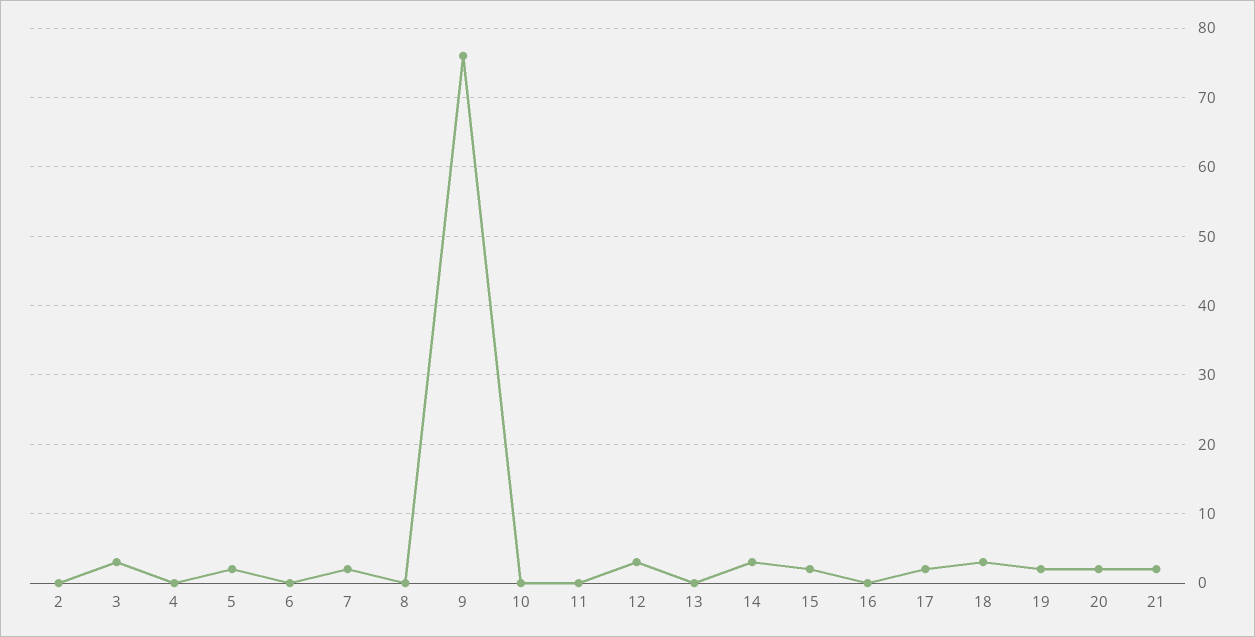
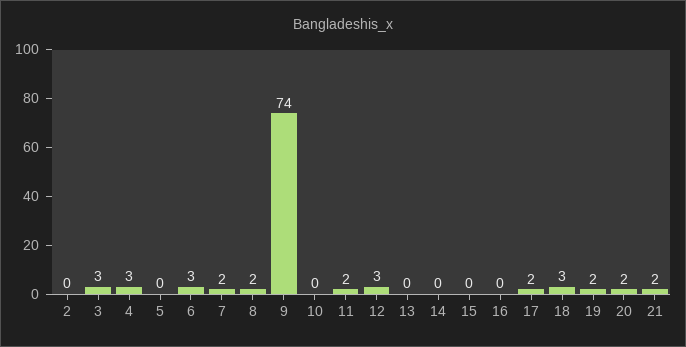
  {
    "2": 0,
    "3": 3,
-   "4": 0,
+   "4": 3,
-   "5": 2,
+   "5": 0,
-   "6": 0,
+   "6": 3,
    "7": 2,
-   "8": 0,
+   "8": 2,
-   "9": 76,
+   "9": 74,
    "10": 0,
-   "11": 0,
+   "11": 2,
    "12": 3,
    "13": 0,
-   "14": 3,
+   "14": 0,
-   "15": 2,
+   "15": 0,
    "16": 0,
    "17": 2,
    "18": 3,
    "19": 2,
    "20": 2,
    "21": 2
  }

